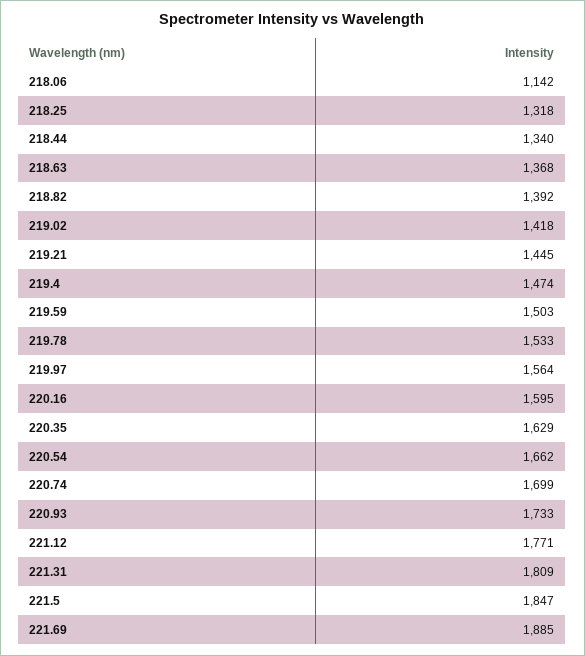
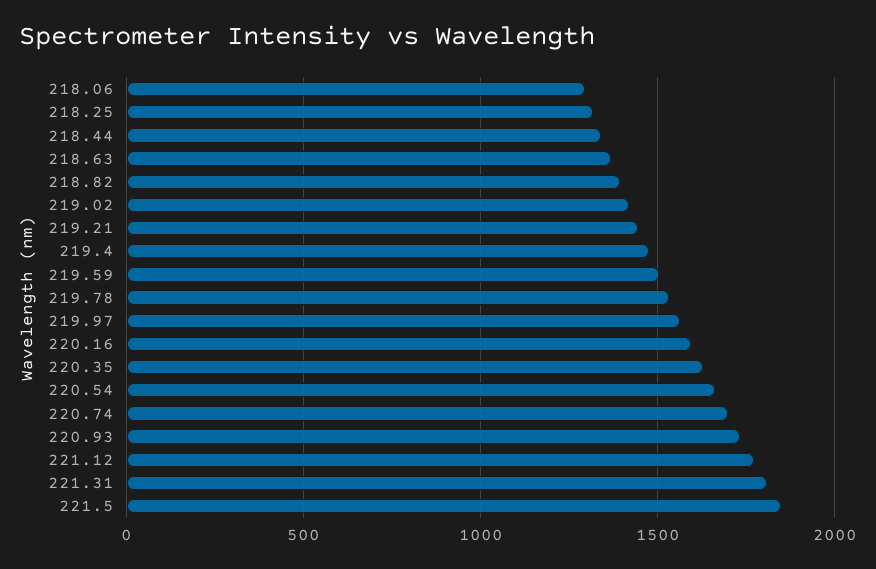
  {
-   "218.06": 1142,
+   "218.06": 1300,
    "218.25": 1318,
    "218.44": 1340,
    "218.63": 1368,
    "218.82": 1392,
    "219.02": 1418,
    "219.21": 1445,
    "219.4": 1474,
    "219.59": 1503,
    "219.78": 1533,
    "219.97": 1564,
    "220.16": 1595,
    "220.35": 1629,
    "220.54": 1662,
    "220.74": 1699,
    "220.93": 1733,
    "221.12": 1771,
    "221.31": 1809,
-   "221.5": 1847,
+   "221.5": 1847
-   "221.69": 1885
  }

